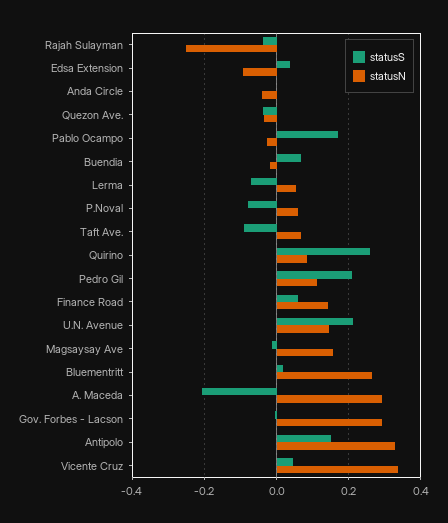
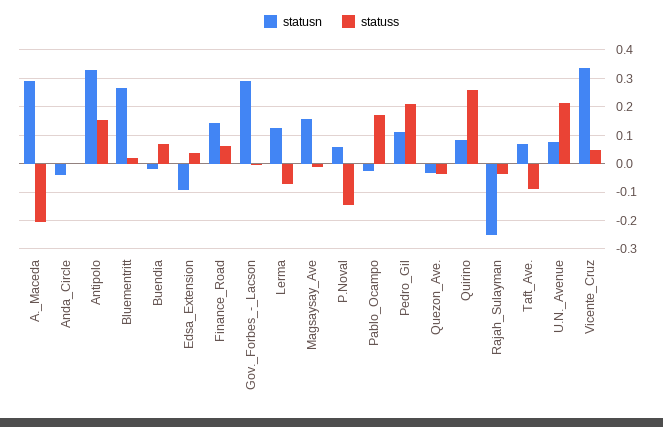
  {
    "statusS": {
      "Rajah Sulayman": -0.04,
      "Edsa Extension": 0.04,
      "Anda Circle": 0,
      "Quezon Ave.": -0.04,
      "Pablo Ocampo": 0.16,
      "Buendia": 0.06,
      "Lerma": -0.08,
-     "P.Noval": -0.08,
+     "P.Noval": -0.15,
      "Taft Ave.": -0.08,
      "Quirino": 0.26,
      "Pedro Gil": 0.2,
      "Finance Road": 0.06,
      "U.N. Avenue": 0.22,
      "Magsaysay Ave": -0.02,
      "Bluementritt": 0.02,
      "A. Maceda": -0.2,
      "Gov. Forbes - Lacson": 0,
      "Antipolo": 0.16,
      "Vicente Cruz": 0.04
    },
    "statusN": {
      "Rajah Sulayman": -0.26,
      "Edsa Extension": -0.1,
      "Anda Circle": -0.04,
      "Quezon Ave.": -0.04,
      "Pablo Ocampo": -0.02,
      "Buendia": -0.02,
-     "Lerma": 0.06,
+     "Lerma": 0.125,
      "P.Noval": 0.06,
      "Taft Ave.": 0.06,
      "Quirino": 0.08,
      "Pedro Gil": 0.12,
      "Finance Road": 0.14,
-     "U.N. Avenue": 0.14,
+     "U.N. Avenue": 0.075,
      "Magsaysay Ave": 0.16,
      "Bluementritt": 0.26,
      "A. Maceda": 0.3,
      "Gov. Forbes - Lacson": 0.3,
      "Antipolo": 0.32,
      "Vicente Cruz": 0.34
    }
  }

